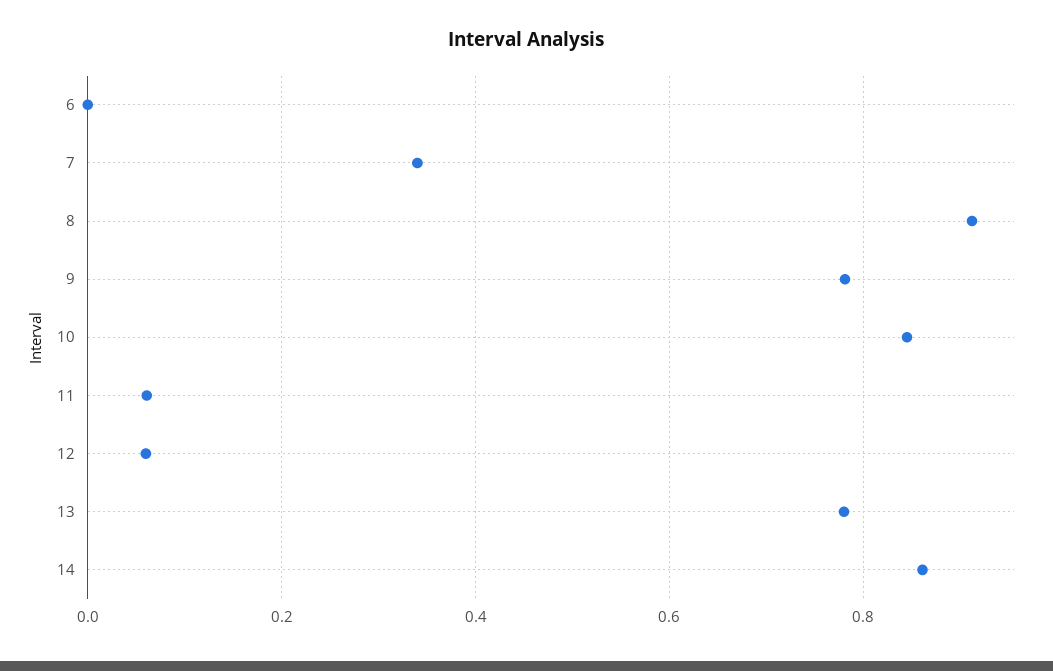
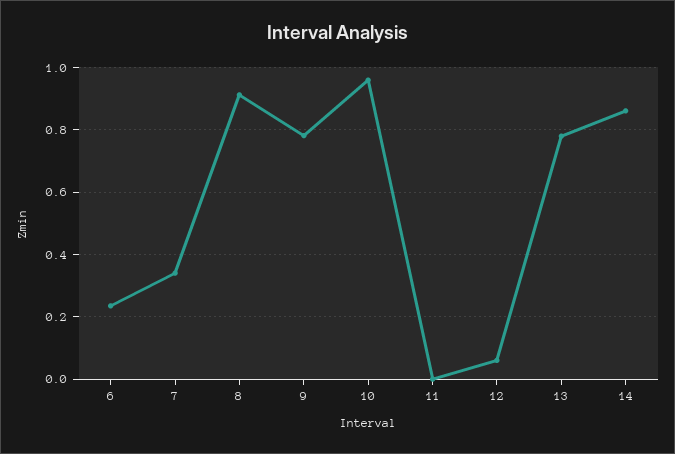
  {
-   "6": 0,
+   "6": 0.24,
    "7": 0.34,
    "8": 0.92,
    "9": 0.78,
-   "10": 0.84,
+   "10": 0.96,
-   "11": 0.06,
+   "11": 0,
    "12": 0.06,
    "13": 0.78,
    "14": 0.86
  }

